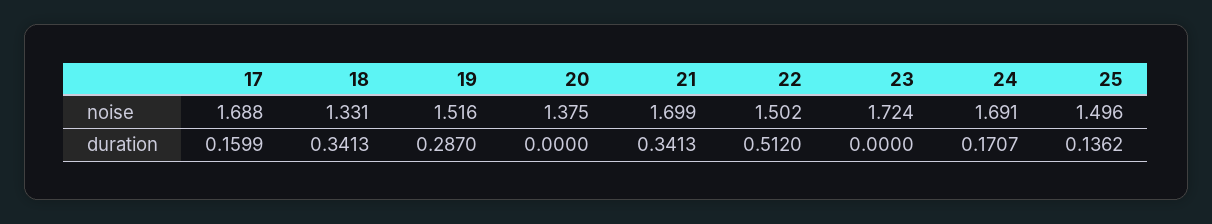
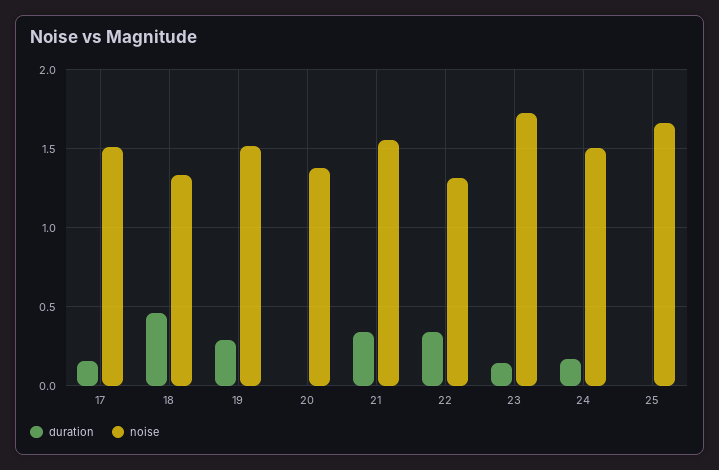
  {
    "noise": {
-     "17": 1.688,
+     "17": 1.5,
      "18": 1.331,
      "19": 1.516,
      "20": 1.375,
-     "21": 1.699,
+     "21": 1.55,
-     "22": 1.502,
+     "22": 1.3,
      "23": 1.724,
-     "24": 1.691,
+     "24": 1.5,
-     "25": 1.496
+     "25": 1.65
    },
    "duration": {
      "17": 0.1599,
-     "18": 0.3413,
+     "18": 0.45,
      "19": 0.287,
      "20": 0,
      "21": 0.3413,
-     "22": 0.512,
+     "22": 0.35,
-     "23": 0,
+     "23": 0.15,
      "24": 0.1707,
-     "25": 0.1362
+     "25": 0
    }
  }

